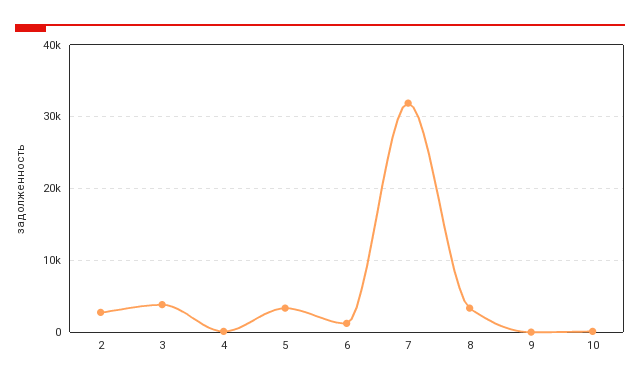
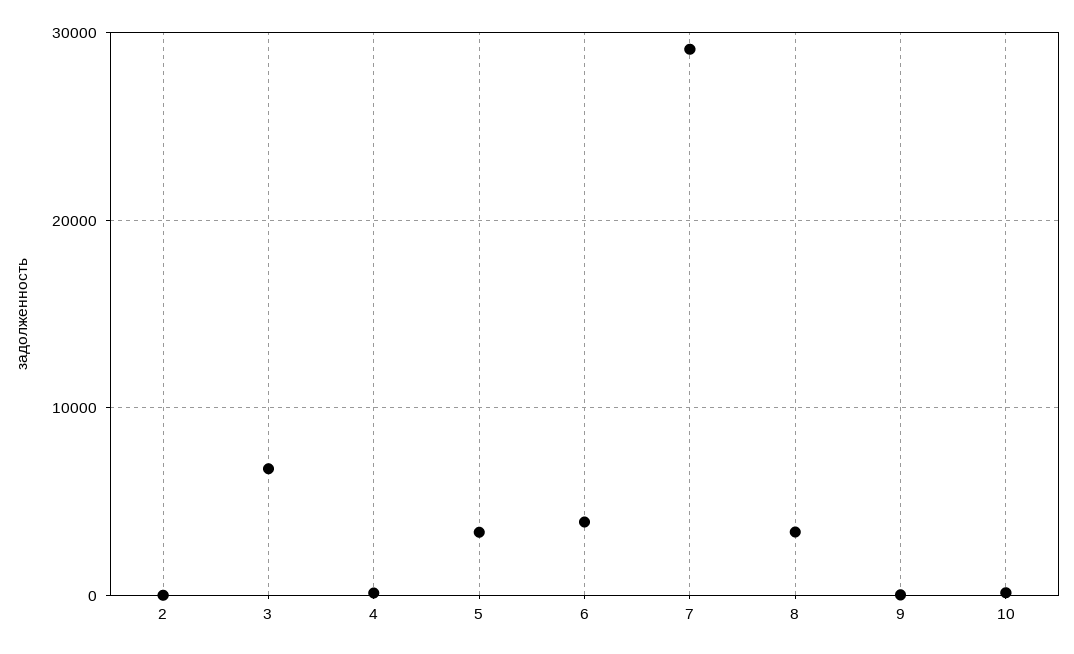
  {
-   "2": 3000,
+   "2": 0,
-   "3": 4000,
+   "3": 7000,
    "4": 0,
    "5": 3000,
-   "6": 1000,
+   "6": 4000,
-   "7": 32000,
+   "7": 29000,
    "8": 3000,
    "9": 0,
    "10": 0
  }

